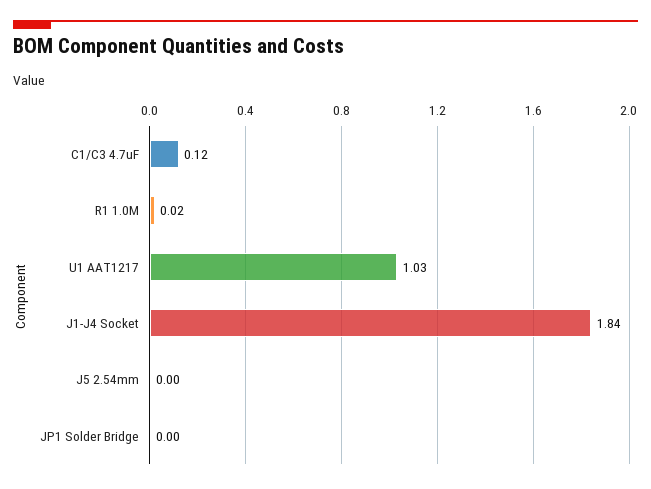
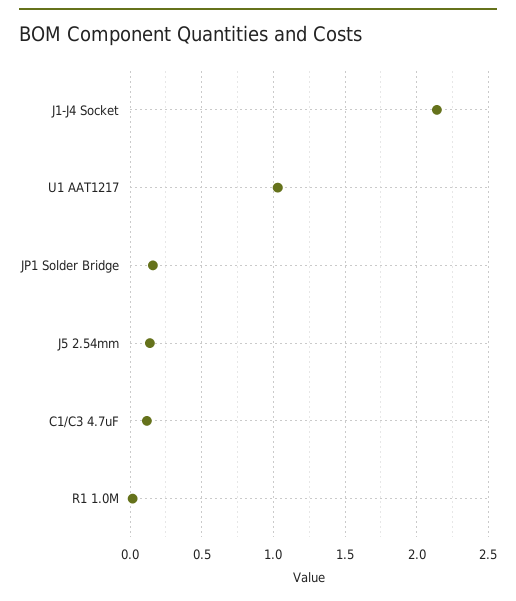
  {
    "C1/C3 4.7uF": 0.12,
    "R1 1.0M": 0.02,
    "U1 AAT1217": 1.03,
-   "J1-J4 Socket": 1.84,
+   "J1-J4 Socket": 2.15,
-   "J5 2.54mm": 0,
+   "J5 2.54mm": 0.15,
-   "JP1 Solder Bridge": 0
+   "JP1 Solder Bridge": 0.15
  }

